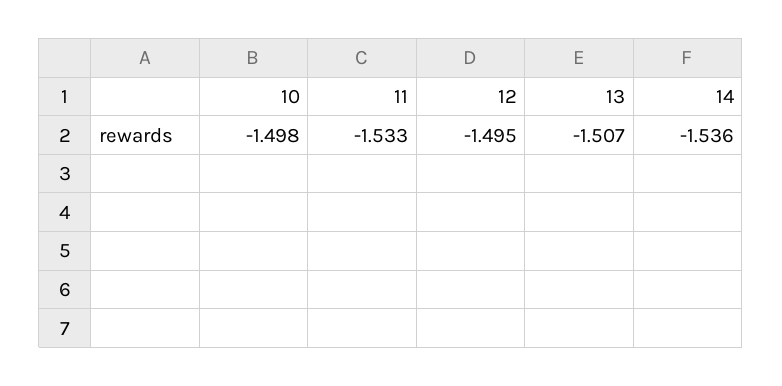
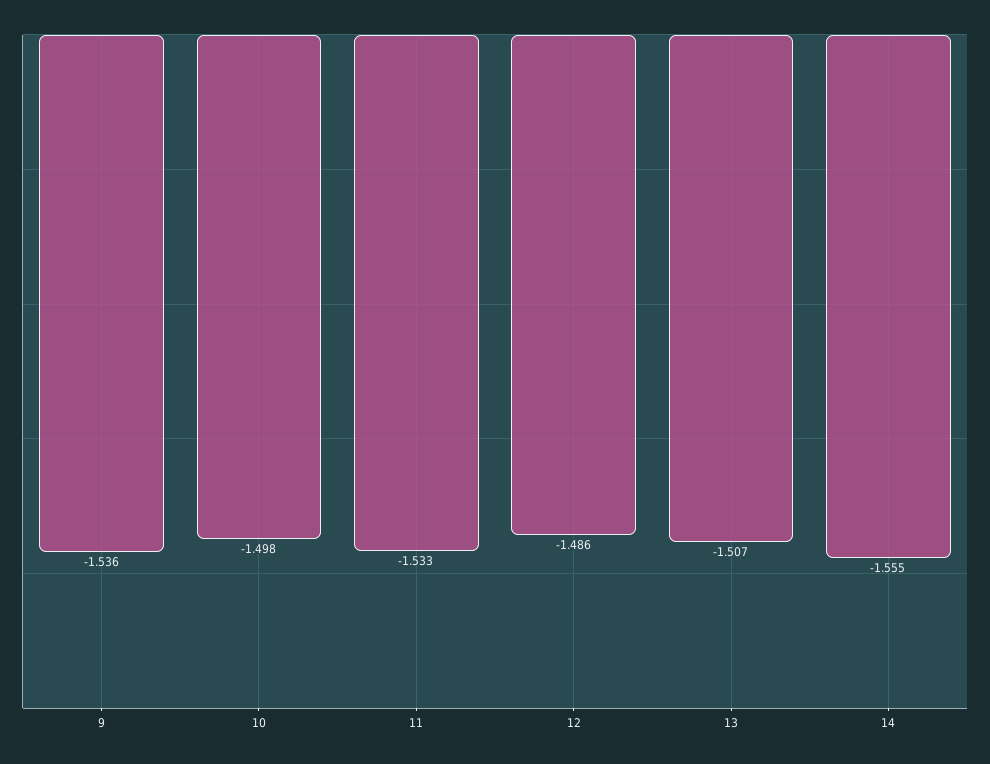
  {
    "10": -1.498,
    "11": -1.533,
-   "12": -1.495,
+   "12": -1.486,
    "13": -1.507,
-   "14": -1.536
+   "14": -1.555,
+   "9": -1.536
  }

